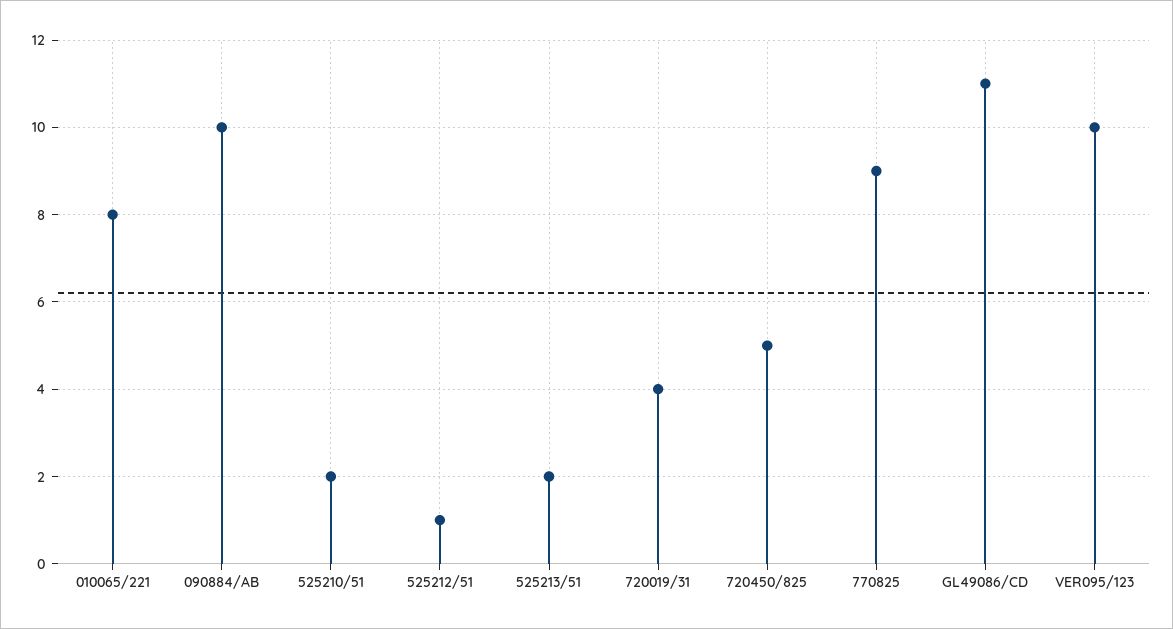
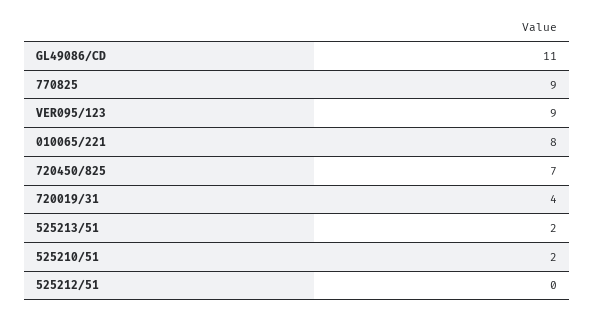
  {
    "010065/221": 8,
-   "090884/AB": 10,
    "525210/51": 2,
-   "525212/51": 1,
+   "525212/51": 0,
    "525213/51": 2,
    "720019/31": 4,
-   "720450/825": 5,
+   "720450/825": 7,
    "770825": 9,
    "GL49086/CD": 11,
-   "VER095/123": 10
+   "VER095/123": 9
  }

